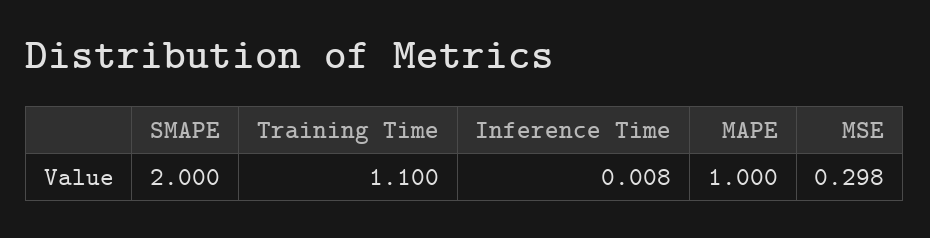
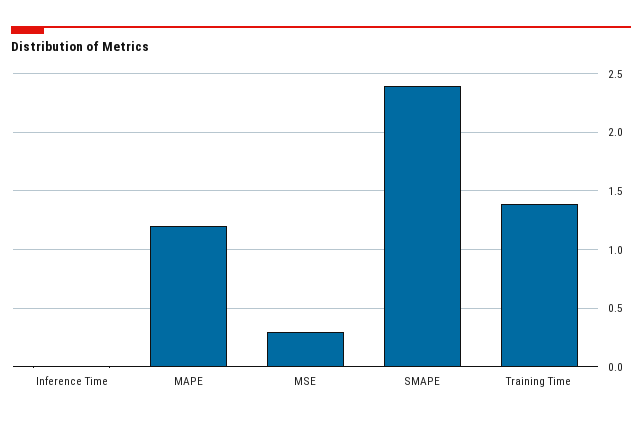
  {
-   "SMAPE": 2,
+   "SMAPE": 2.4,
-   "Training Time": 1.1,
+   "Training Time": 1.4,
    "Inference Time": 0.008,
-   "MAPE": 1,
+   "MAPE": 1.2,
    "MSE": 0.298
  }

